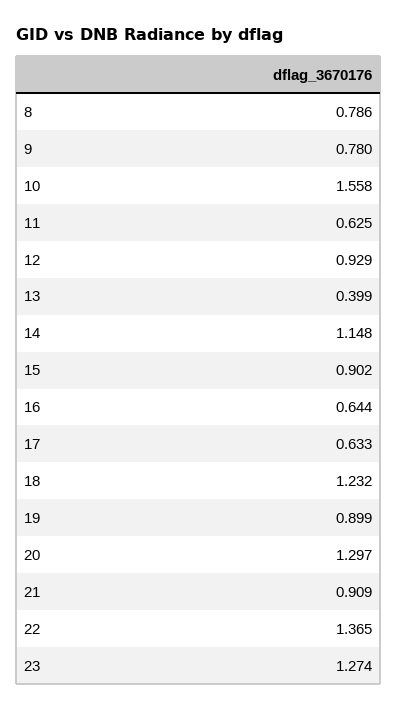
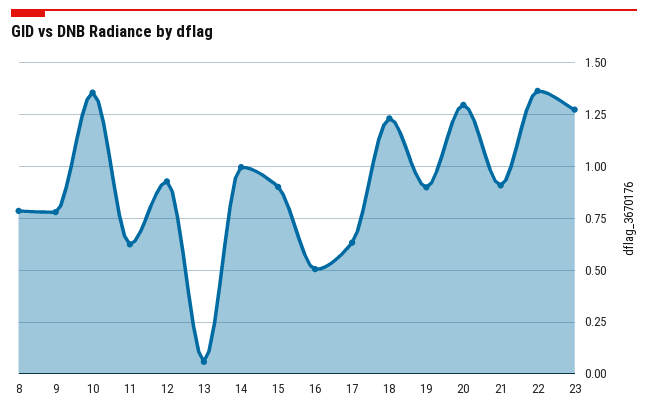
  {
    "8": 0.786,
    "9": 0.78,
-   "10": 1.558,
+   "10": 1.35,
    "11": 0.625,
    "12": 0.929,
-   "13": 0.399,
+   "13": 0.05,
-   "14": 1.148,
+   "14": 1,
    "15": 0.902,
-   "16": 0.644,
+   "16": 0.5,
    "17": 0.633,
    "18": 1.232,
    "19": 0.899,
    "20": 1.297,
    "21": 0.909,
    "22": 1.365,
    "23": 1.274
  }

